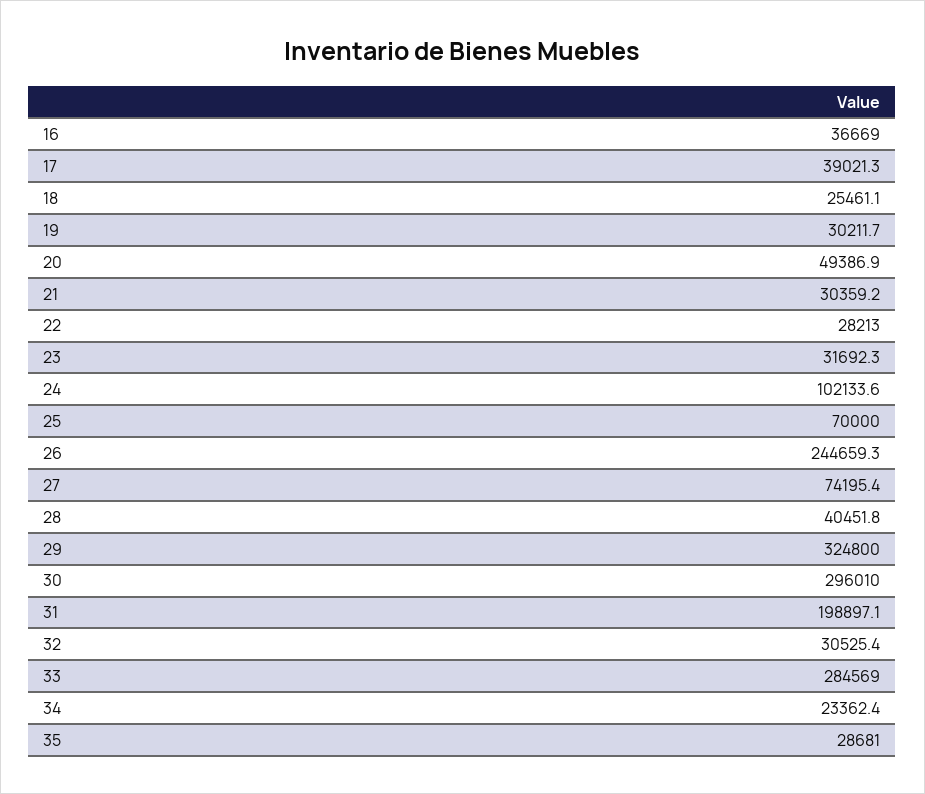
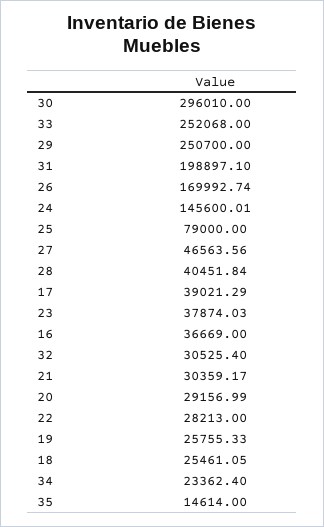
  {
    "16": 36669,
    "17": 39021.29,
    "18": 25461.05,
-   "19": 30211.7,
+   "19": 25755.33,
-   "20": 49386.9,
+   "20": 29156.99,
    "21": 30359.17,
    "22": 28213,
-   "23": 31692.3,
+   "23": 37874.03,
-   "24": 102133.6,
+   "24": 145600.01,
-   "25": 70000,
+   "25": 79000,
-   "26": 244659.3,
+   "26": 169992.74,
-   "27": 74195.4,
+   "27": 46563.56,
    "28": 40451.84,
-   "29": 324800,
+   "29": 250700,
    "30": 296010,
    "31": 198897.1,
    "32": 30525.4,
-   "33": 284569,
+   "33": 252068,
    "34": 23362.4,
-   "35": 28681
+   "35": 14614
  }

